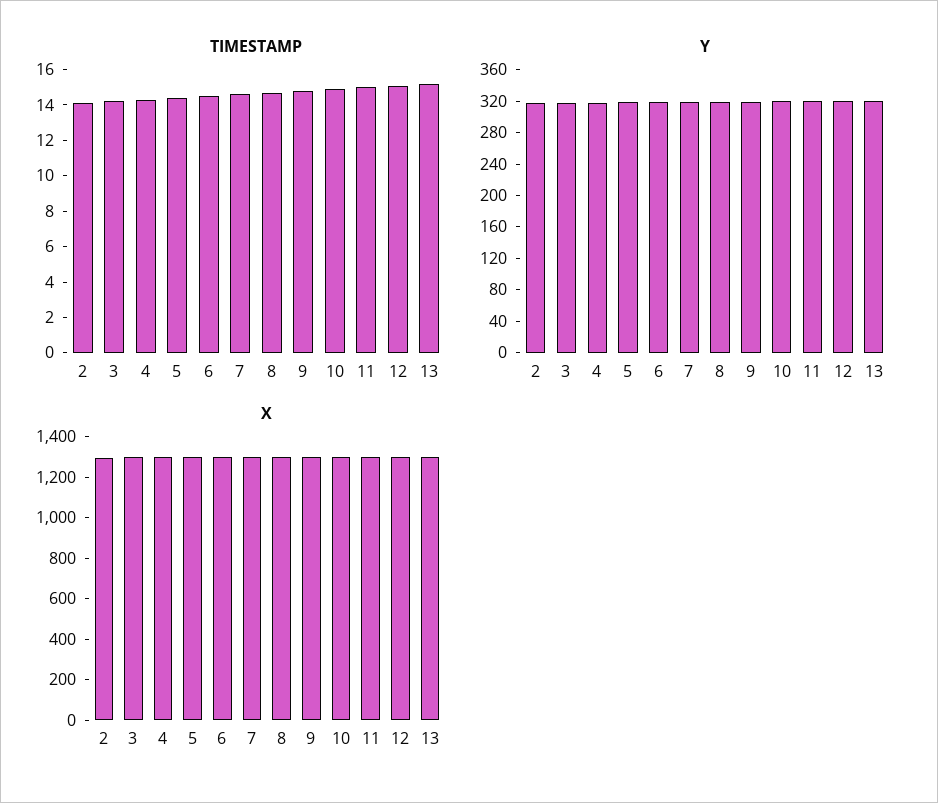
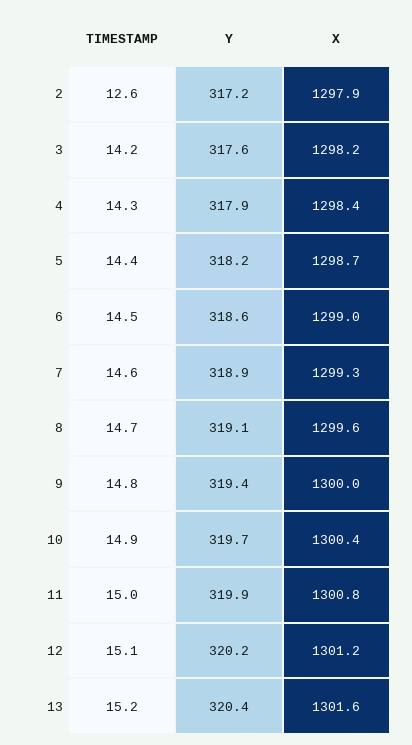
  {
    "TIMESTAMP": {
-     "2": 14,
+     "2": 12.6,
      "3": 14.2,
      "4": 14.3,
      "5": 14.4,
      "6": 14.5,
      "7": 14.6,
      "8": 14.7,
      "9": 14.8,
      "10": 14.9,
      "11": 15,
      "12": 15.1,
      "13": 15.2
    },
    "Y": {
      "2": 317.2,
      "3": 317.6,
      "4": 317.9,
      "5": 318.2,
      "6": 318.6,
      "7": 318.9,
      "8": 319.1,
      "9": 319.4,
      "10": 319.7,
      "11": 319.9,
      "12": 320.2,
      "13": 320.4
    },
    "X": {
      "2": 1297.9,
      "3": 1298.2,
      "4": 1298.4,
      "5": 1298.7,
      "6": 1299,
      "7": 1299.3,
      "8": 1299.6,
      "9": 1300,
      "10": 1300.4,
      "11": 1300.8,
      "12": 1301.2,
      "13": 1301.6
    }
  }

